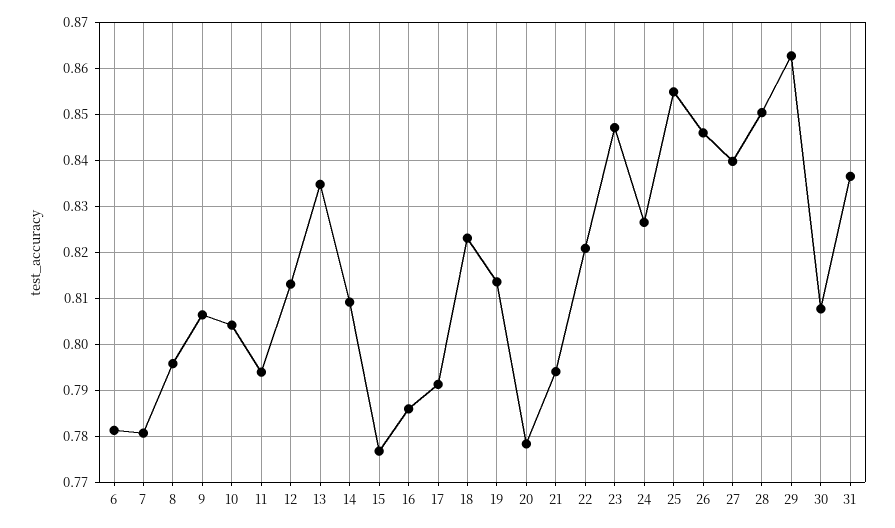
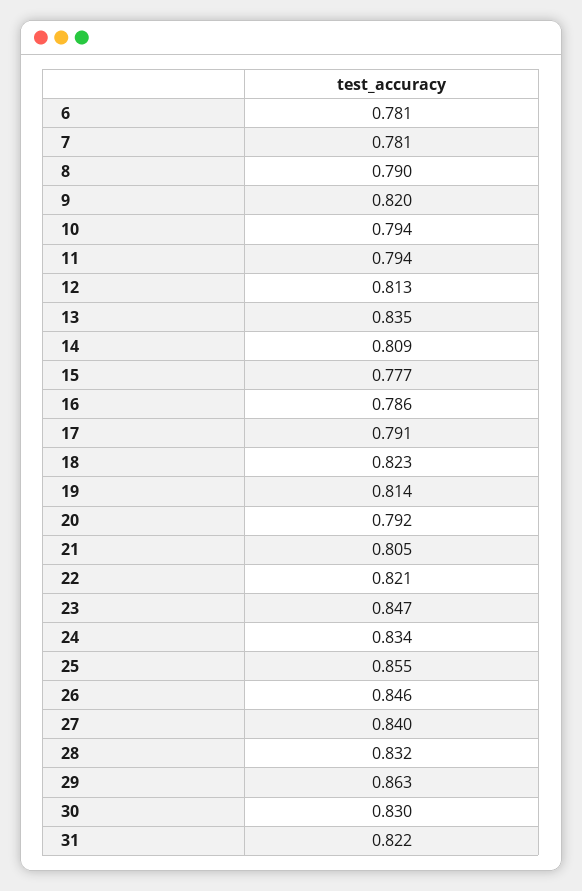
  {
    "6": 0.781,
    "7": 0.781,
-   "8": 0.796,
+   "8": 0.79,
-   "9": 0.806,
+   "9": 0.82,
-   "10": 0.804,
+   "10": 0.794,
    "11": 0.794,
    "12": 0.813,
    "13": 0.835,
    "14": 0.809,
    "15": 0.777,
    "16": 0.786,
    "17": 0.791,
    "18": 0.823,
    "19": 0.814,
-   "20": 0.778,
+   "20": 0.792,
-   "21": 0.794,
+   "21": 0.805,
    "22": 0.821,
    "23": 0.847,
-   "24": 0.826,
+   "24": 0.834,
    "25": 0.855,
    "26": 0.846,
    "27": 0.84,
-   "28": 0.85,
+   "28": 0.832,
    "29": 0.863,
-   "30": 0.808,
+   "30": 0.83,
-   "31": 0.836
+   "31": 0.822
  }

